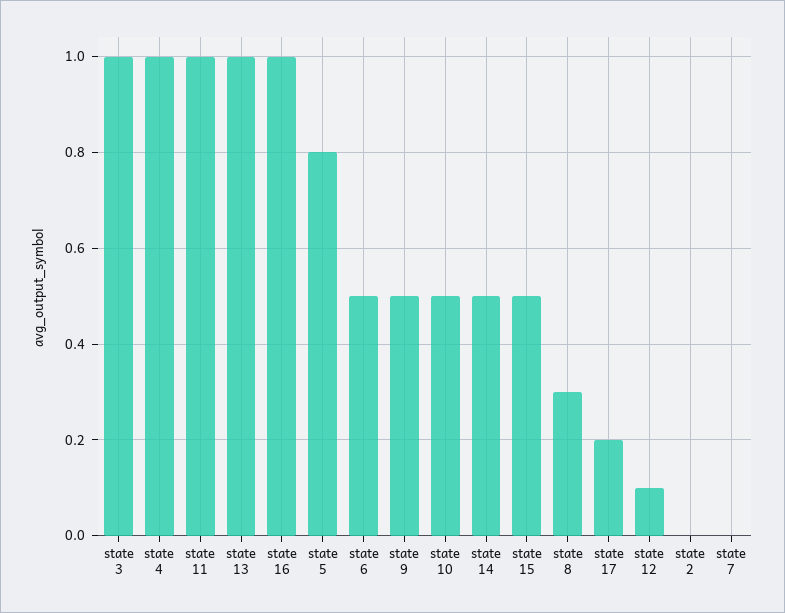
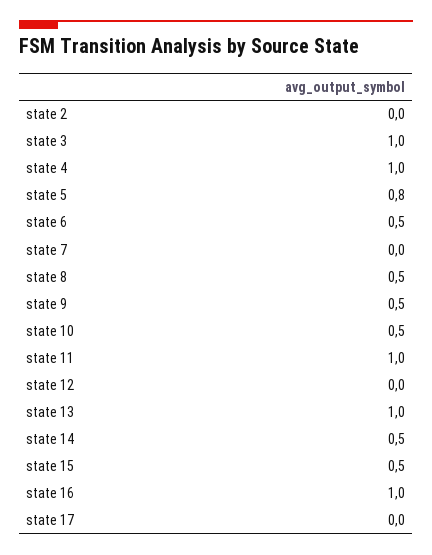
  {
    "state 3": 1,
    "state 4": 1,
    "state 11": 1,
    "state 13": 1,
    "state 16": 1,
    "state 5": 0.8,
    "state 6": 0.5,
    "state 9": 0.5,
    "state 10": 0.5,
    "state 14": 0.5,
    "state 15": 0.5,
-   "state 8": 0.3,
+   "state 8": 0.5,
-   "state 17": 0.2,
+   "state 17": 0,
-   "state 12": 0.1,
+   "state 12": 0,
    "state 2": 0,
    "state 7": 0
  }

